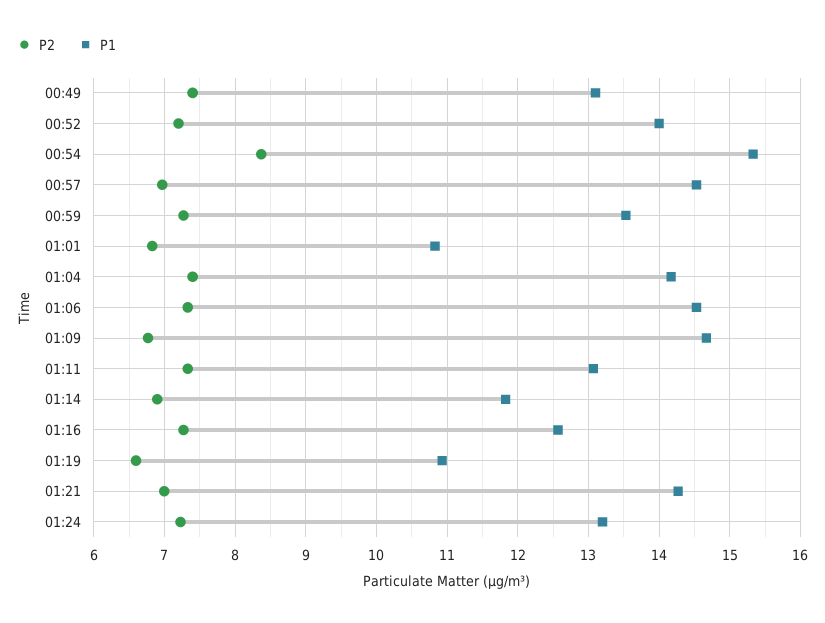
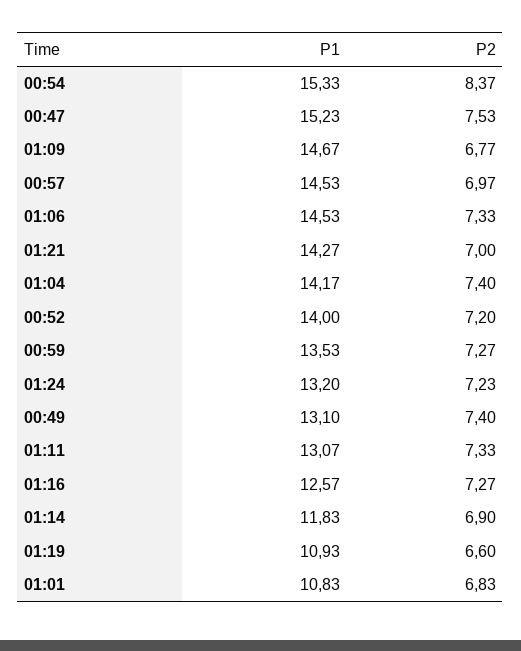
  {
    "P2": {
      "00:49": 7.4,
      "00:52": 7.2,
      "00:54": 8.37,
      "00:57": 6.97,
      "00:59": 7.27,
      "01:01": 6.83,
      "01:04": 7.4,
      "01:06": 7.33,
      "01:09": 6.77,
      "01:11": 7.33,
      "01:14": 6.9,
      "01:16": 7.27,
      "01:19": 6.6,
      "01:21": 7,
-     "01:24": 7.23
+     "01:24": 7.23,
+     "00:47": 7.53
    },
    "P1": {
      "00:49": 13.1,
      "00:52": 14,
      "00:54": 15.33,
      "00:57": 14.53,
      "00:59": 13.53,
      "01:01": 10.83,
      "01:04": 14.17,
      "01:06": 14.53,
      "01:09": 14.67,
      "01:11": 13.07,
      "01:14": 11.83,
      "01:16": 12.57,
      "01:19": 10.93,
      "01:21": 14.27,
-     "01:24": 13.2
+     "01:24": 13.2,
+     "00:47": 15.23
    }
  }

